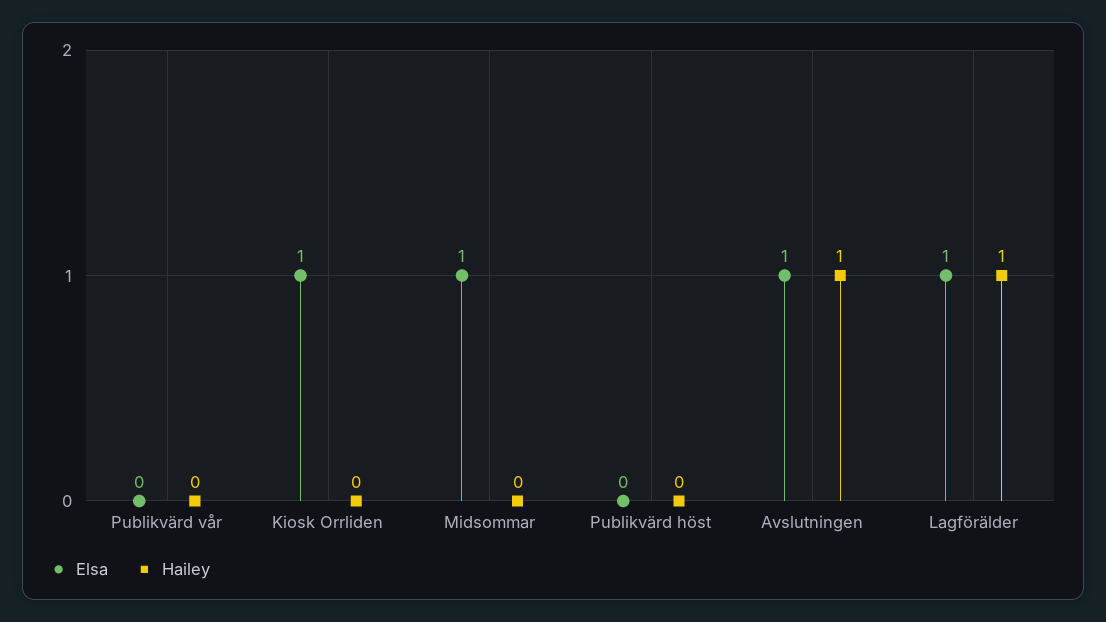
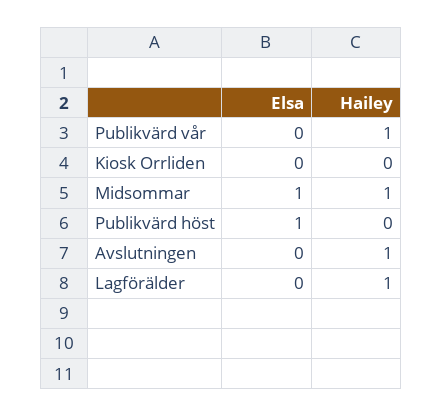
  {
    "Elsa": {
      "Publikvärd vår": 0,
-     "Kiosk Orrliden": 1,
+     "Kiosk Orrliden": 0,
      "Midsommar": 1,
-     "Publikvärd höst": 0,
+     "Publikvärd höst": 1,
-     "Avslutningen": 1,
+     "Avslutningen": 0,
-     "Lagförälder": 1
+     "Lagförälder": 0
    },
    "Hailey": {
-     "Publikvärd vår": 0,
+     "Publikvärd vår": 1,
      "Kiosk Orrliden": 0,
-     "Midsommar": 0,
+     "Midsommar": 1,
      "Publikvärd höst": 0,
      "Avslutningen": 1,
      "Lagförälder": 1
    }
  }

